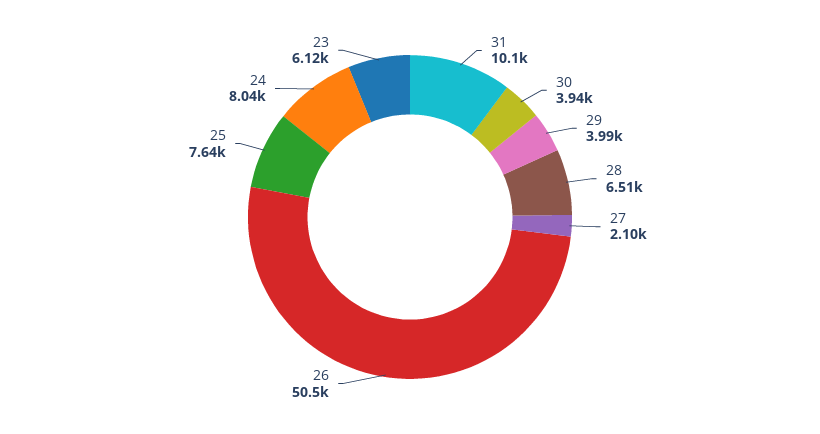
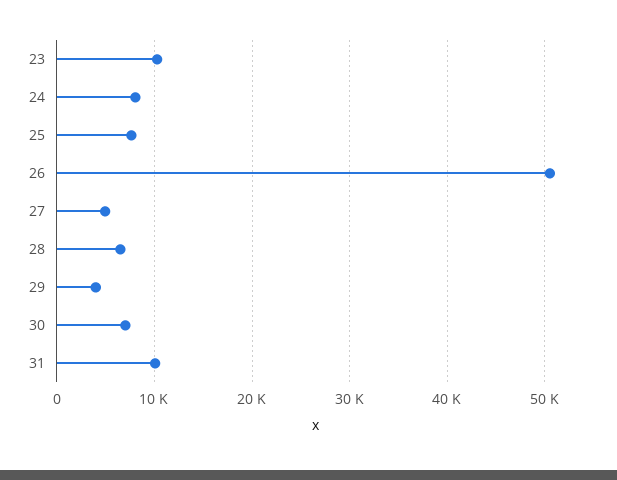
  {
    "31": 10100,
-   "30": 3940,
+   "30": 7000,
    "29": 3990,
    "28": 6510,
-   "27": 2100,
+   "27": 5000,
    "26": 50500,
    "25": 7640,
    "24": 8040,
-   "23": 6120
+   "23": 10000
  }

